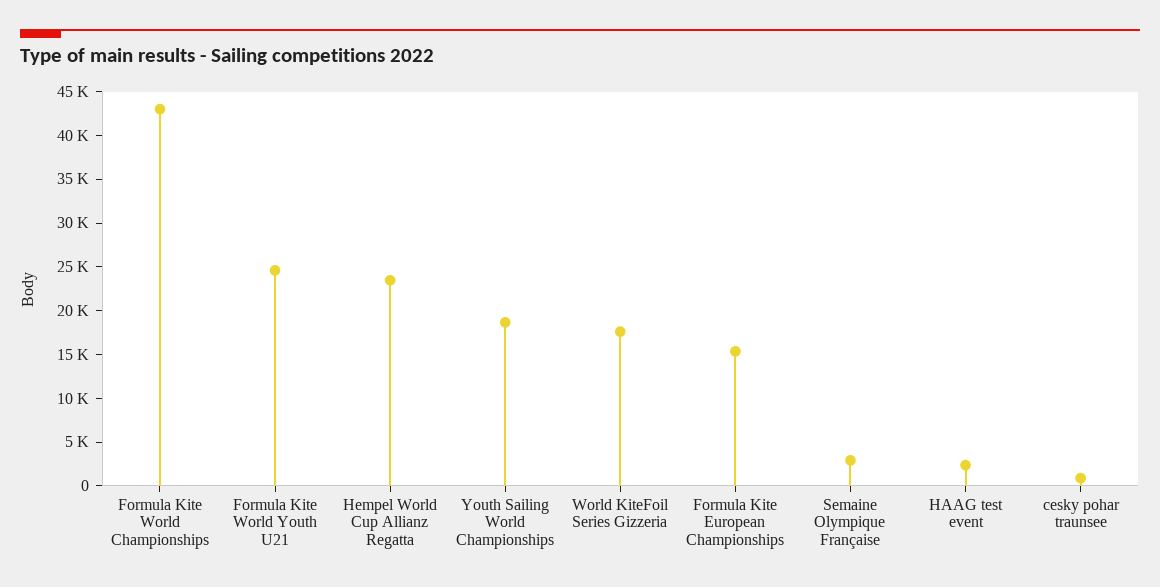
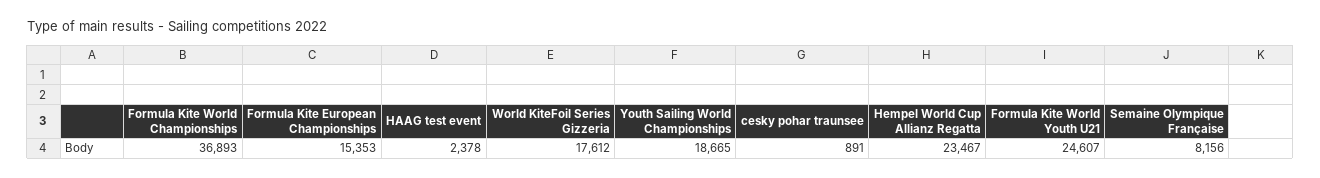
  {
-   "Formula Kite World Championships": 43000,
+   "Formula Kite World Championships": 36893,
    "Formula Kite World Youth U21": 24607,
    "Hempel World Cup Allianz Regatta": 23467,
    "Youth Sailing World Championships": 18665,
    "World KiteFoil Series Gizzeria": 17612,
    "Formula Kite European Championships": 15353,
-   "Semaine Olympique Française": 3000,
+   "Semaine Olympique Française": 8156,
    "HAAG test event": 2378,
    "cesky pohar traunsee": 891
  }

